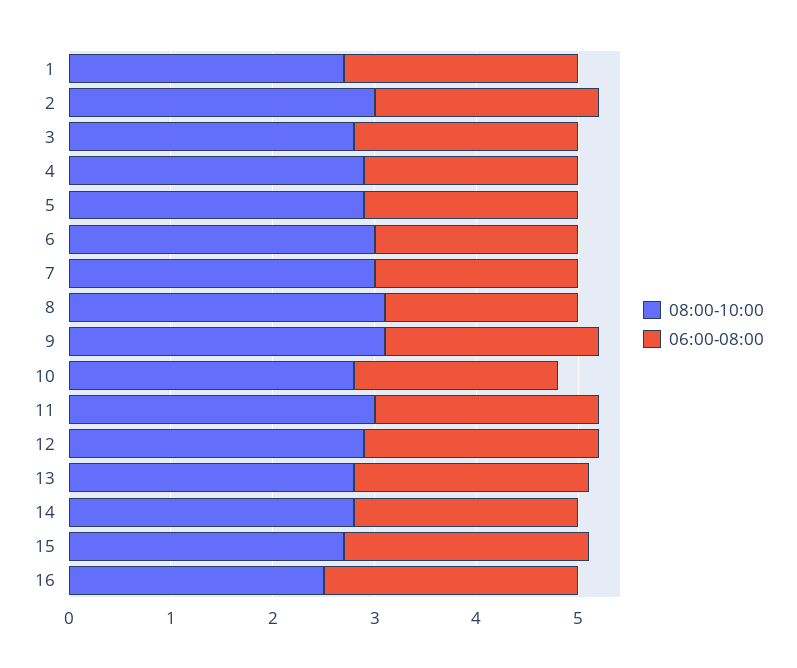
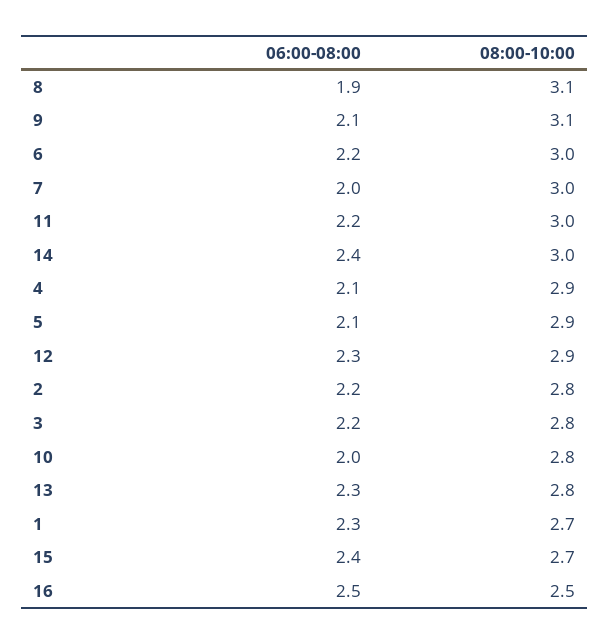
  {
    "08:00-10:00": {
      "1": 2.7,
-     "2": 3,
+     "2": 2.8,
      "3": 2.8,
      "4": 2.9,
      "5": 2.9,
      "6": 3,
      "7": 3,
      "8": 3.1,
      "9": 3.1,
      "10": 2.8,
      "11": 3,
      "12": 2.9,
      "13": 2.8,
-     "14": 2.8,
+     "14": 3,
      "15": 2.7,
      "16": 2.5
    },
    "06:00-08:00": {
      "1": 2.3,
      "2": 2.2,
      "3": 2.2,
      "4": 2.1,
      "5": 2.1,
-     "6": 2,
+     "6": 2.2,
      "7": 2,
      "8": 1.9,
      "9": 2.1,
      "10": 2,
      "11": 2.2,
      "12": 2.3,
      "13": 2.3,
-     "14": 2.2,
+     "14": 2.4,
      "15": 2.4,
      "16": 2.5
    }
  }

